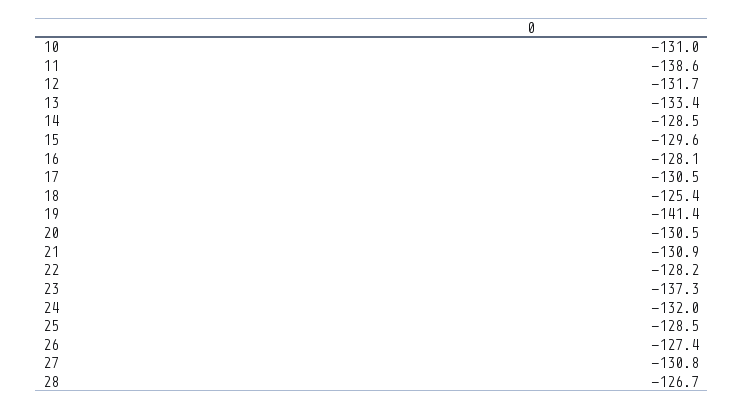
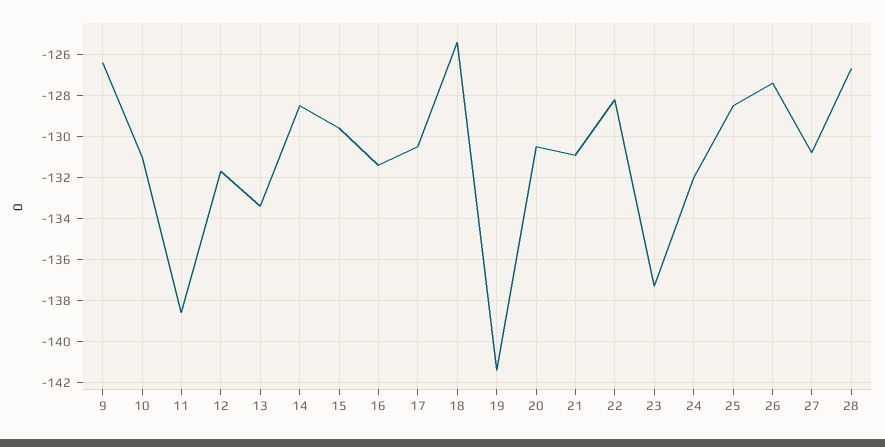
  {
    "10": -131,
    "11": -138.6,
    "12": -131.7,
    "13": -133.4,
    "14": -128.5,
    "15": -129.6,
-   "16": -128.1,
+   "16": -131.5,
    "17": -130.5,
    "18": -125.4,
    "19": -141.4,
    "20": -130.5,
    "21": -130.9,
    "22": -128.2,
    "23": -137.3,
    "24": -132,
    "25": -128.5,
    "26": -127.4,
    "27": -130.8,
-   "28": -126.7
+   "28": -126.7,
+   "9": -126.5
  }

